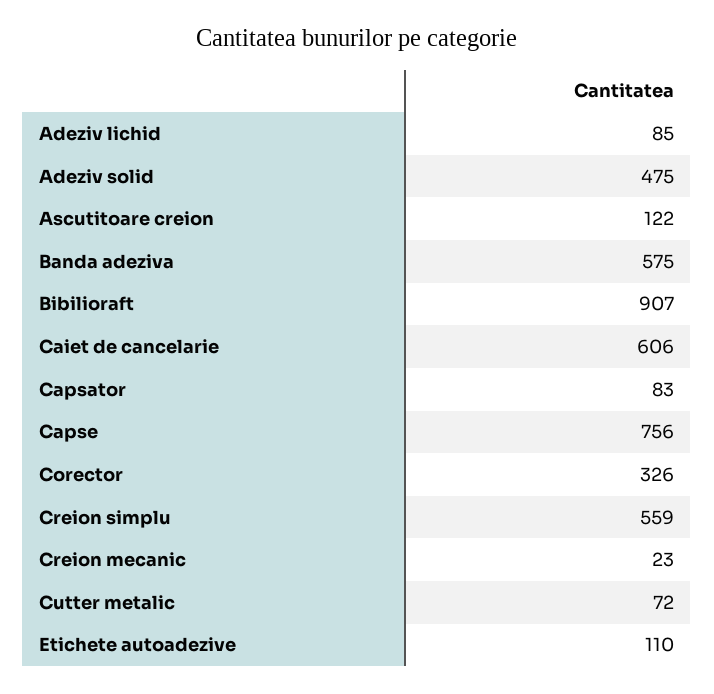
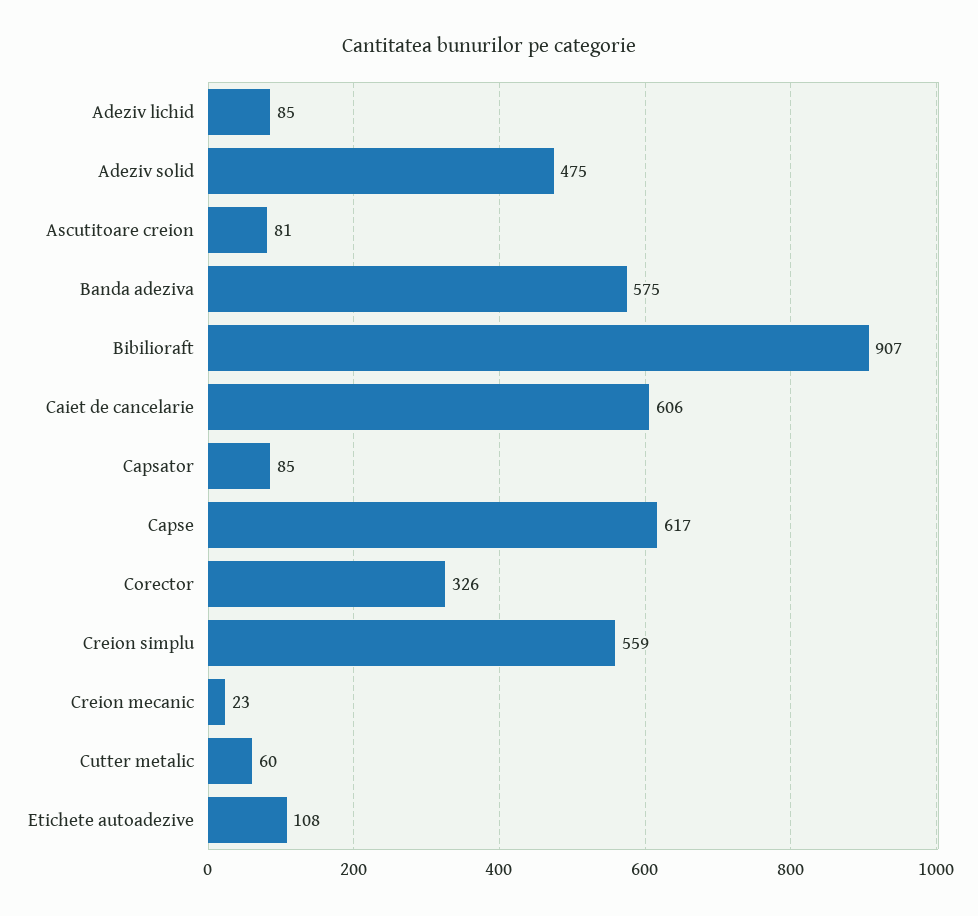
  {
    "Adeziv lichid": 85,
    "Adeziv solid": 475,
-   "Ascutitoare creion": 122,
+   "Ascutitoare creion": 81,
    "Banda adeziva": 575,
    "Bibilioraft": 907,
    "Caiet de cancelarie": 606,
-   "Capsator": 83,
+   "Capsator": 85,
-   "Capse": 756,
+   "Capse": 617,
    "Corector": 326,
    "Creion simplu": 559,
    "Creion mecanic": 23,
-   "Cutter metalic": 72,
+   "Cutter metalic": 60,
-   "Etichete autoadezive": 110
+   "Etichete autoadezive": 108
  }

